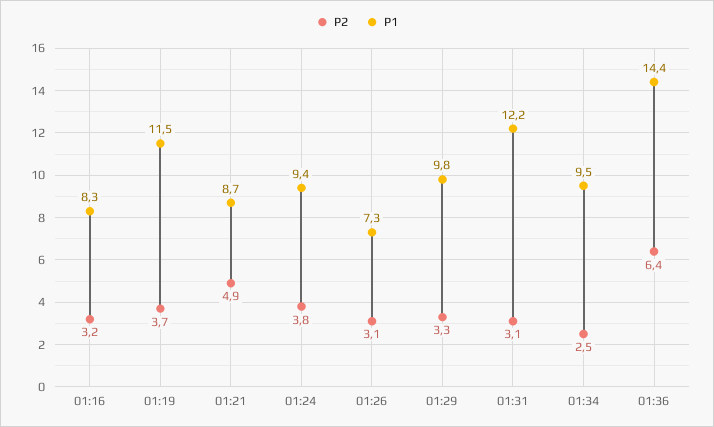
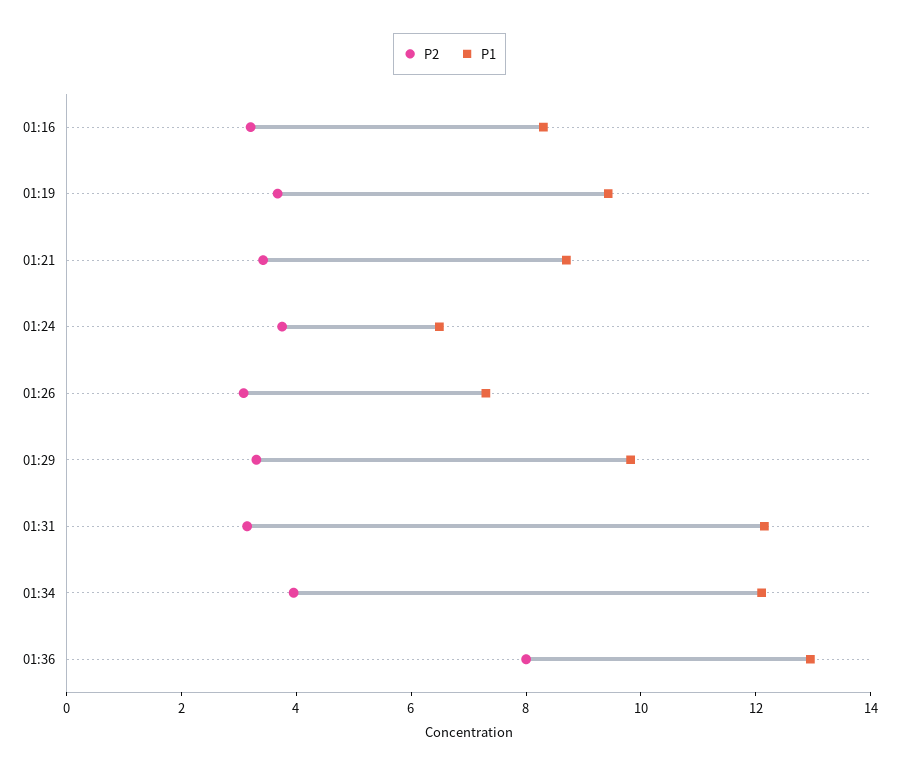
  {
    "P2": {
      "01:16": 3.2,
      "01:19": 3.7,
-     "01:21": 4.9,
+     "01:21": 3.5,
      "01:24": 3.8,
      "01:26": 3.1,
      "01:29": 3.3,
      "01:31": 3.1,
-     "01:34": 2.5,
+     "01:34": 4,
-     "01:36": 6.4
+     "01:36": 8
    },
    "P1": {
      "01:16": 8.3,
-     "01:19": 11.5,
+     "01:19": 9.5,
      "01:21": 8.7,
-     "01:24": 9.4,
+     "01:24": 6.5,
      "01:26": 7.3,
      "01:29": 9.8,
      "01:31": 12.2,
-     "01:34": 9.5,
+     "01:34": 12,
-     "01:36": 14.4
+     "01:36": 13
    }
  }

